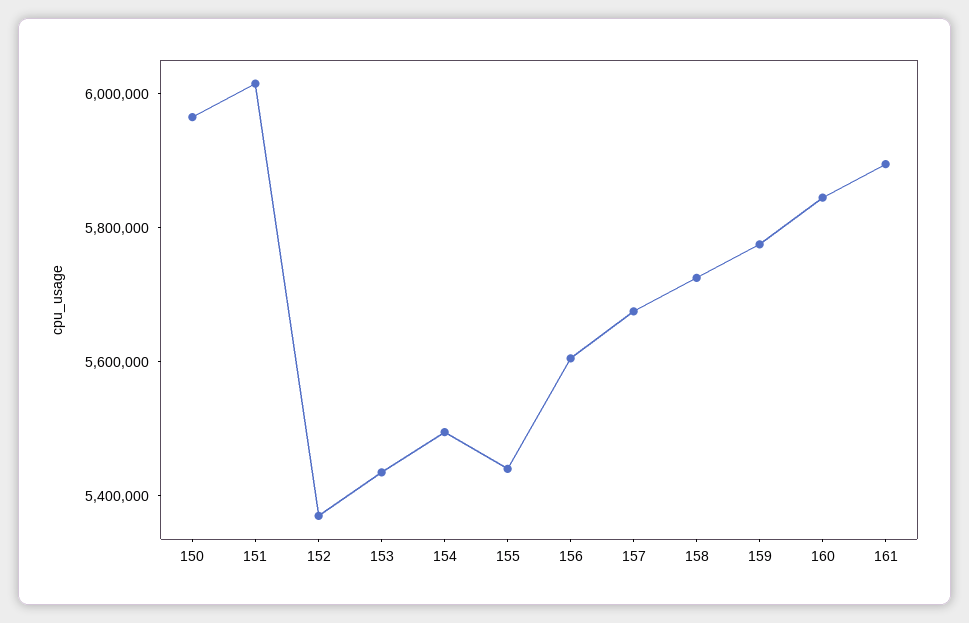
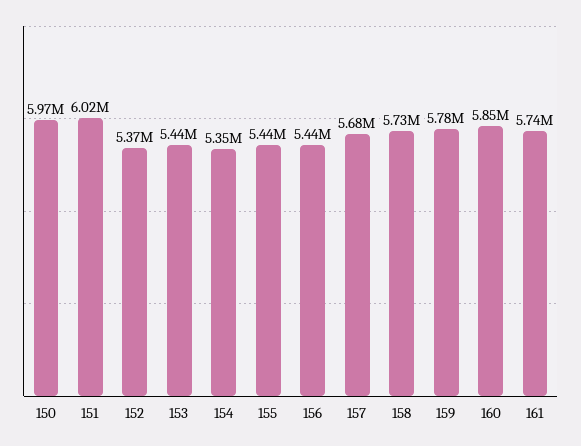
  {
    "150": 5970000,
    "151": 6020000,
    "152": 5370000,
    "153": 5440000,
-   "154": 5500000,
+   "154": 5350000,
    "155": 5440000,
-   "156": 5600000,
+   "156": 5440000,
    "157": 5680000,
    "158": 5730000,
    "159": 5780000,
    "160": 5850000,
-   "161": 5900000
+   "161": 5740000
  }

